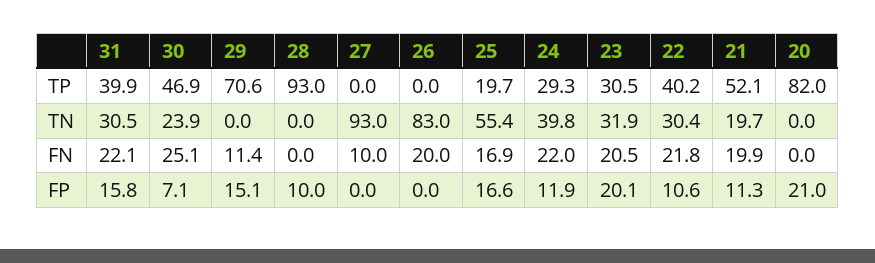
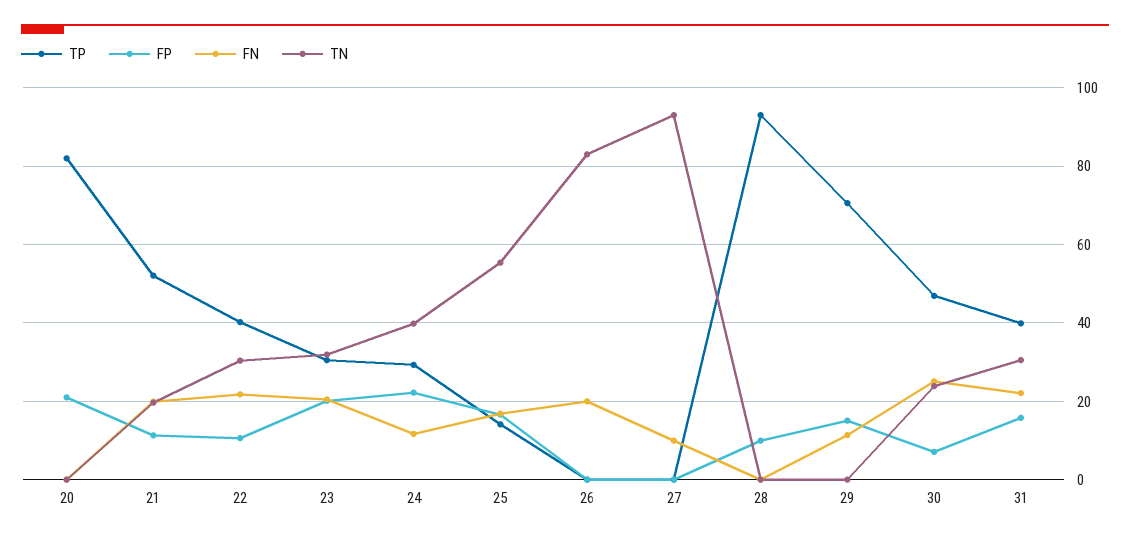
  {
    "TP": {
      "31": 39.9,
      "30": 46.9,
      "29": 70.6,
      "28": 93,
      "27": 0,
      "26": 0,
-     "25": 19.7,
+     "25": 14,
      "24": 29.3,
      "23": 30.5,
      "22": 40.2,
      "21": 52.1,
      "20": 82
    },
    "TN": {
      "31": 30.5,
      "30": 23.9,
      "29": 0,
      "28": 0,
      "27": 93,
      "26": 83,
      "25": 55.4,
      "24": 39.8,
      "23": 31.9,
      "22": 30.4,
      "21": 19.7,
      "20": 0
    },
    "FN": {
      "31": 22.1,
      "30": 25.1,
      "29": 11.4,
      "28": 0,
      "27": 10,
      "26": 20,
      "25": 16.9,
-     "24": 22,
+     "24": 12,
      "23": 20.5,
      "22": 21.8,
      "21": 19.9,
      "20": 0
    },
    "FP": {
      "31": 15.8,
      "30": 7.1,
      "29": 15.1,
      "28": 10,
      "27": 0,
      "26": 0,
      "25": 16.6,
-     "24": 11.9,
+     "24": 22,
      "23": 20.1,
      "22": 10.6,
      "21": 11.3,
      "20": 21
    }
  }

